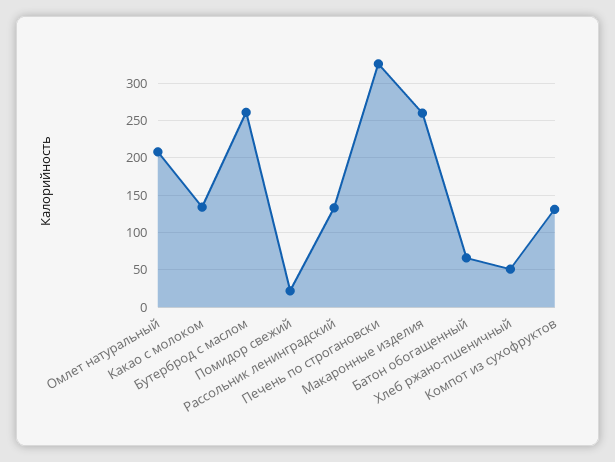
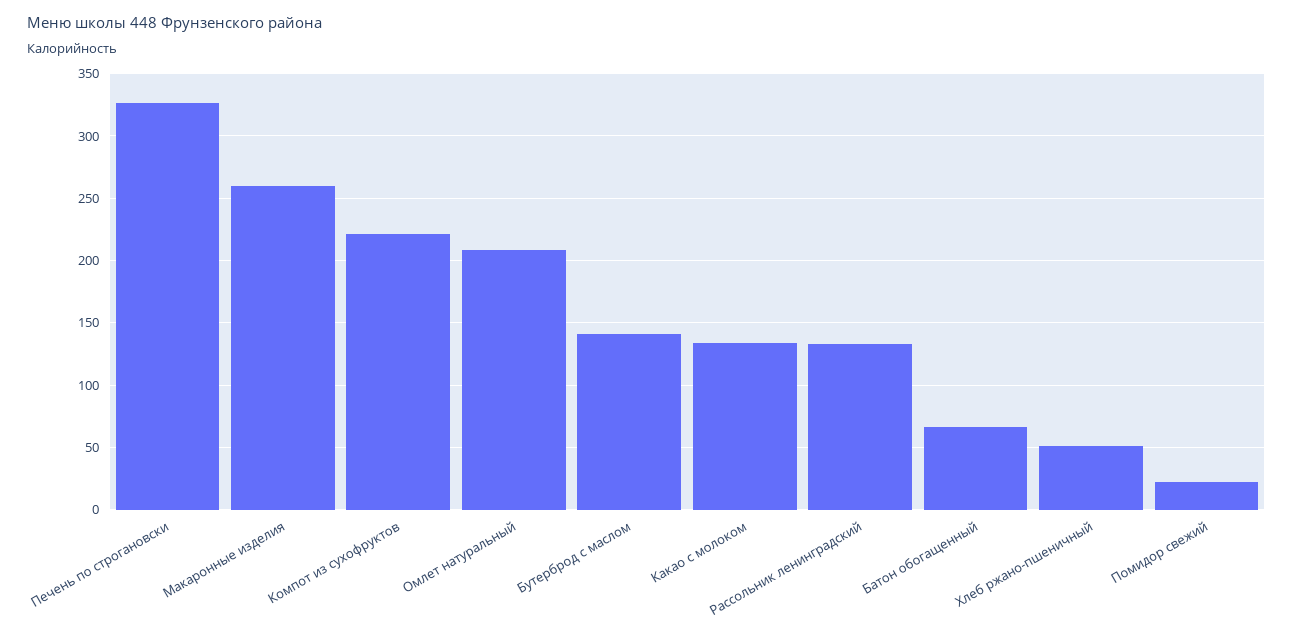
  {
    "Омлет натуральный": 210,
    "Какао с молоком": 135,
-   "Бутерброд с маслом": 260,
+   "Бутерброд с маслом": 140,
    "Помидор свежий": 20,
    "Рассольник ленинградский": 135,
    "Печень по строгановски": 325,
    "Макаронные изделия": 260,
    "Батон обогащенный": 65,
    "Хлеб ржано-пшеничный": 50,
-   "Компот из сухофруктов": 130
+   "Компот из сухофруктов": 220
  }

